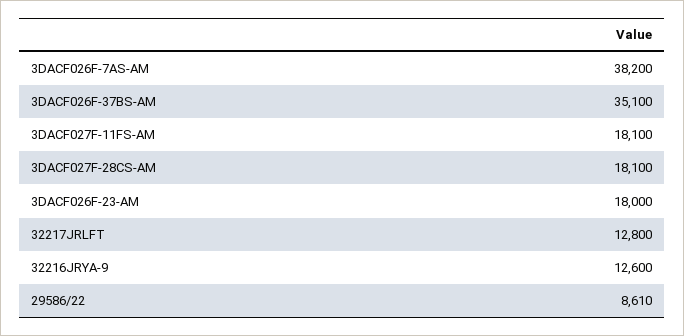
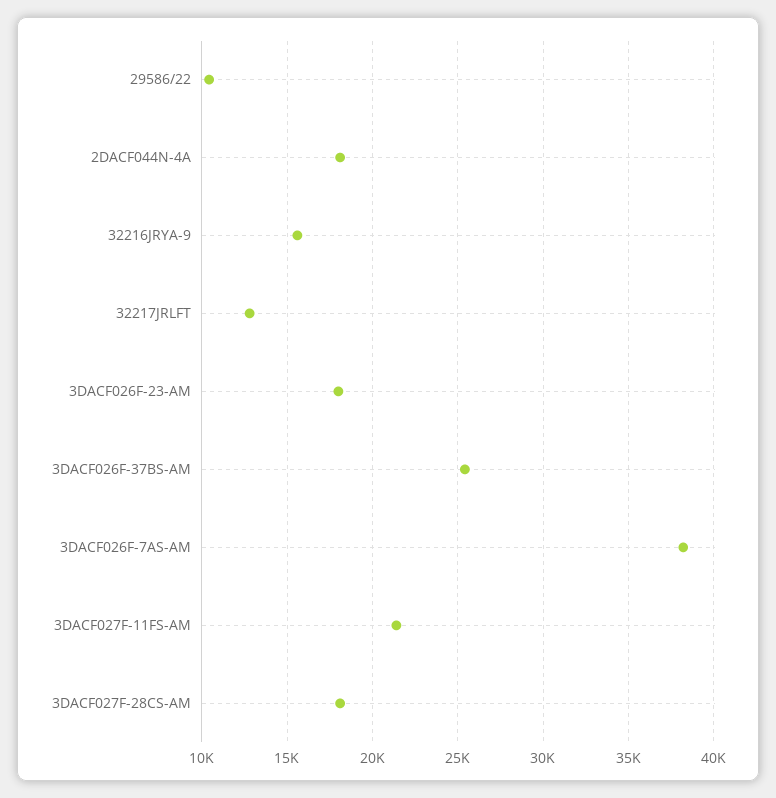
  {
    "3DACF026F-7AS-AM": 38200,
-   "3DACF026F-37BS-AM": 35100,
+   "3DACF026F-37BS-AM": 25500,
-   "3DACF027F-11FS-AM": 18100,
+   "3DACF027F-11FS-AM": 21500,
    "3DACF027F-28CS-AM": 18100,
    "3DACF026F-23-AM": 18000,
    "32217JRLFT": 12800,
-   "32216JRYA-9": 12600,
+   "32216JRYA-9": 15500,
-   "29586/22": 8610
+   "29586/22": 10500,
+   "2DACF044N-4A": 18000
  }

